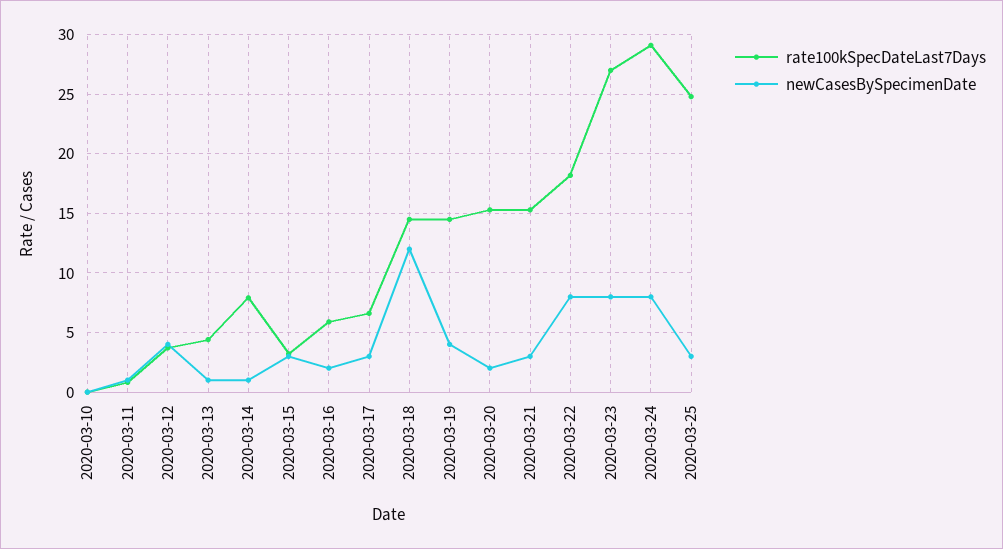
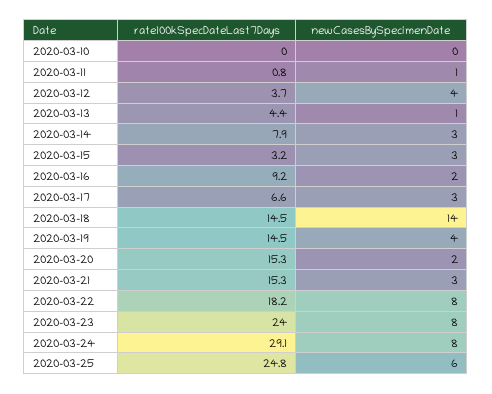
  {
    "rate100kSpecDateLast7Days": {
      "2020-03-10": 0,
      "2020-03-11": 0.8,
      "2020-03-12": 3.7,
      "2020-03-13": 4.4,
      "2020-03-14": 7.9,
      "2020-03-15": 3.2,
-     "2020-03-16": 6,
+     "2020-03-16": 9.2,
      "2020-03-17": 6.6,
      "2020-03-18": 14.5,
      "2020-03-19": 14.5,
      "2020-03-20": 15.3,
      "2020-03-21": 15.3,
      "2020-03-22": 18.2,
-     "2020-03-23": 27,
+     "2020-03-23": 24,
      "2020-03-24": 29.1,
      "2020-03-25": 24.8
    },
    "newCasesBySpecimenDate": {
      "2020-03-10": 0,
      "2020-03-11": 1,
      "2020-03-12": 4,
      "2020-03-13": 1,
-     "2020-03-14": 1,
+     "2020-03-14": 3,
      "2020-03-15": 3,
      "2020-03-16": 2,
      "2020-03-17": 3,
-     "2020-03-18": 12,
+     "2020-03-18": 14,
      "2020-03-19": 4,
      "2020-03-20": 2,
      "2020-03-21": 3,
      "2020-03-22": 8,
      "2020-03-23": 8,
      "2020-03-24": 8,
-     "2020-03-25": 3
+     "2020-03-25": 6
    }
  }

